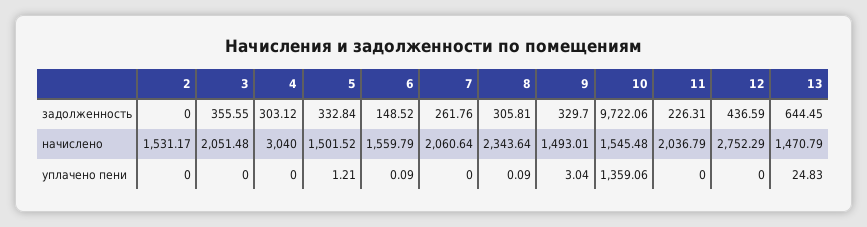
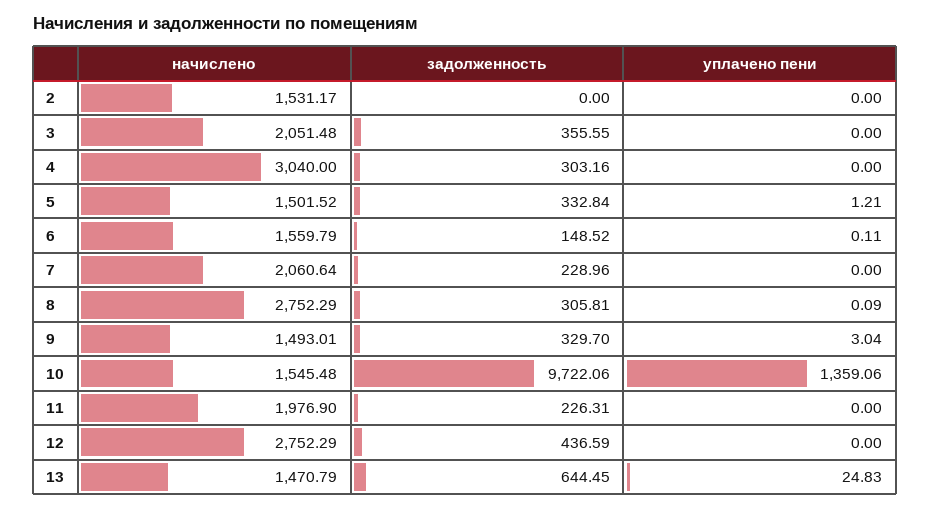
  {
    "2": {
      "задолженность": 0,
      "начислено": 1531.17,
      "уплачено пени": 0
    },
    "3": {
      "задолженность": 355.55,
      "начислено": 2051.48,
      "уплачено пени": 0
    },
    "4": {
-     "задолженность": 303.12,
+     "задолженность": 303.16,
      "начислено": 3040,
      "уплачено пени": 0
    },
    "5": {
      "задолженность": 332.84,
      "начислено": 1501.52,
      "уплачено пени": 1.21
    },
    "6": {
      "задолженность": 148.52,
      "начислено": 1559.79,
-     "уплачено пени": 0.09
+     "уплачено пени": 0.11
    },
    "7": {
-     "задолженность": 261.76,
+     "задолженность": 228.96,
      "начислено": 2060.64,
      "уплачено пени": 0
    },
    "8": {
      "задолженность": 305.81,
-     "начислено": 2343.64,
+     "начислено": 2752.29,
      "уплачено пени": 0.09
    },
    "9": {
      "задолженность": 329.7,
      "начислено": 1493.01,
      "уплачено пени": 3.04
    },
    "10": {
      "задолженность": 9722.06,
      "начислено": 1545.48,
      "уплачено пени": 1359.06
    },
    "11": {
      "задолженность": 226.31,
-     "начислено": 2036.79,
+     "начислено": 1976.9,
      "уплачено пени": 0
    },
    "12": {
      "задолженность": 436.59,
      "начислено": 2752.29,
      "уплачено пени": 0
    },
    "13": {
      "задолженность": 644.45,
      "начислено": 1470.79,
      "уплачено пени": 24.83
    }
  }

